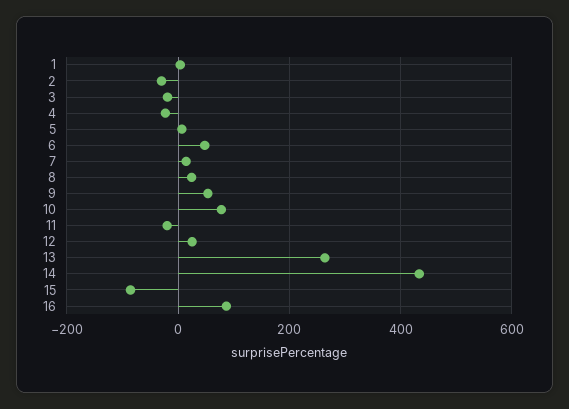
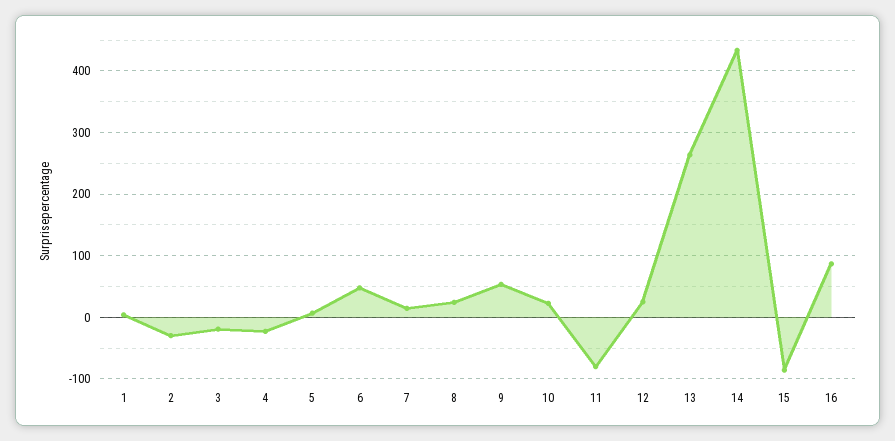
  {
    "1": 0,
    "2": -30,
    "3": -20,
    "4": -20,
    "5": 10,
    "6": 50,
    "7": 10,
    "8": 20,
    "9": 50,
-   "10": 80,
+   "10": 20,
-   "11": -20,
+   "11": -80,
    "12": 30,
    "13": 260,
    "14": 430,
    "15": -90,
    "16": 90
  }

